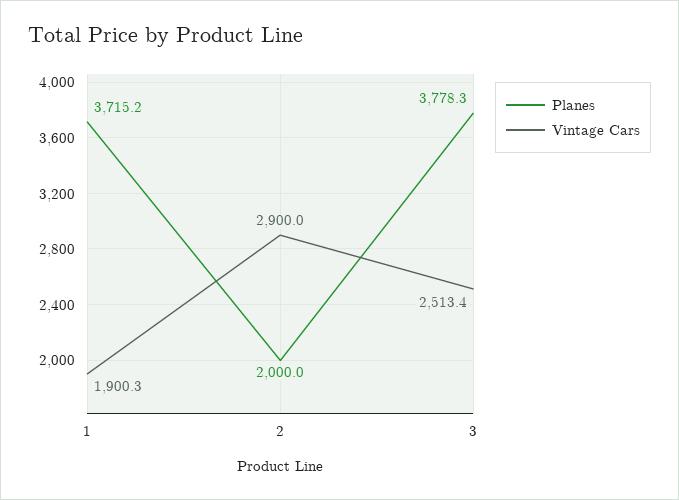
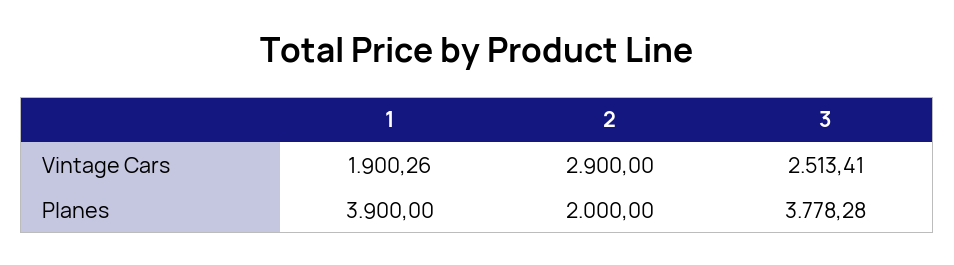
  {
    "Planes": {
-     "1": 3715.2,
+     "1": 3900,
      "2": 2000,
      "3": 3778.28
    },
    "Vintage Cars": {
      "1": 1900.26,
      "2": 2900,
      "3": 2513.41
    }
  }

